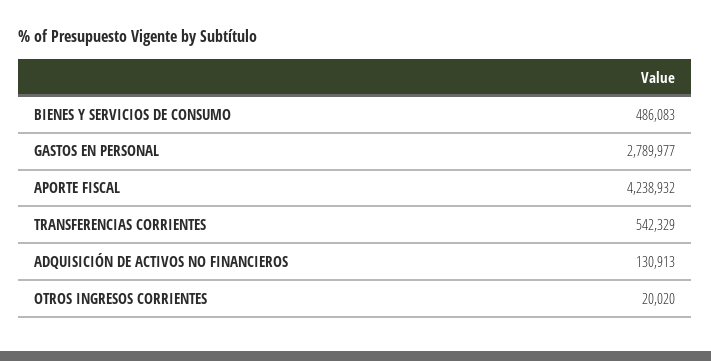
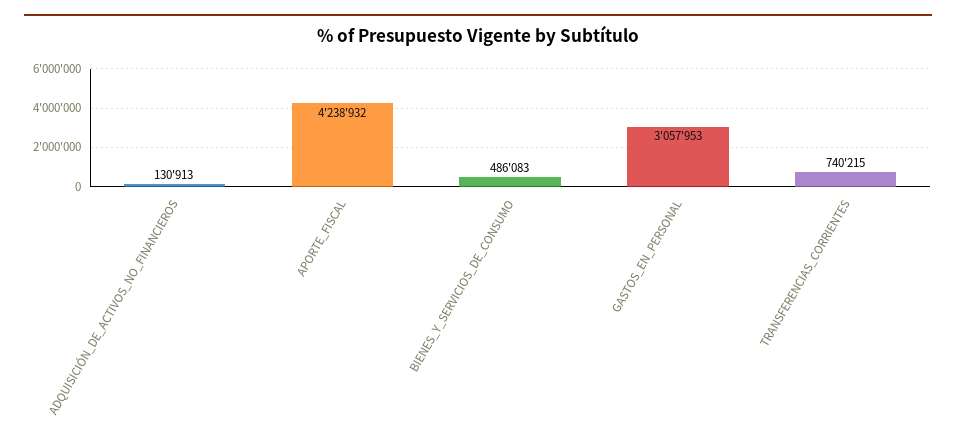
  {
    "BIENES Y SERVICIOS DE CONSUMO": 486083,
-   "GASTOS EN PERSONAL": 2789977,
+   "GASTOS EN PERSONAL": 3057953,
    "APORTE FISCAL": 4238932,
-   "TRANSFERENCIAS CORRIENTES": 542329,
+   "TRANSFERENCIAS CORRIENTES": 740215,
-   "ADQUISICIÓN DE ACTIVOS NO FINANCIEROS": 130913,
+   "ADQUISICIÓN DE ACTIVOS NO FINANCIEROS": 130913
-   "OTROS INGRESOS CORRIENTES": 20020
  }

